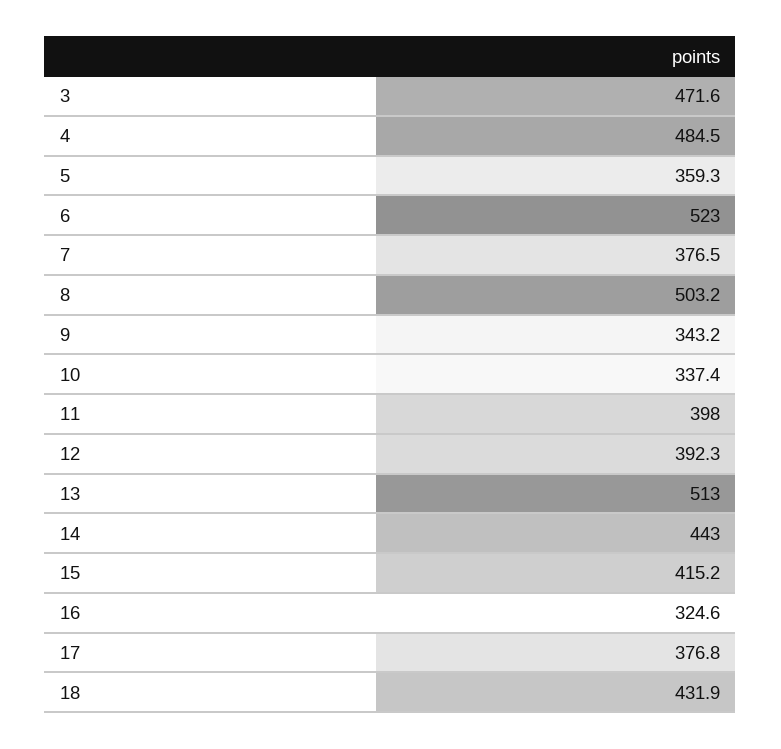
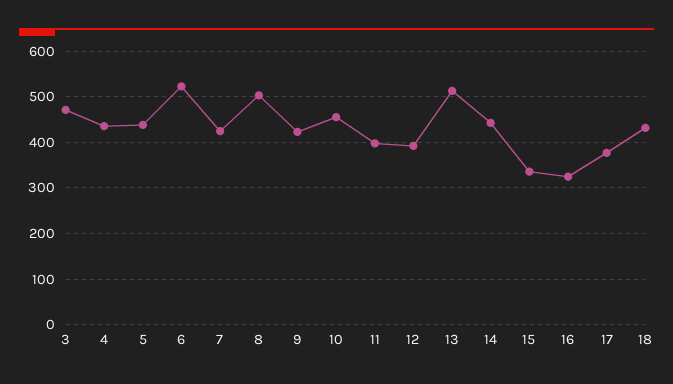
  {
    "3": 471.6,
-   "4": 484.5,
+   "4": 440,
-   "5": 359.3,
+   "5": 440,
    "6": 523,
-   "7": 376.5,
+   "7": 420,
    "8": 503.2,
-   "9": 343.2,
+   "9": 420,
-   "10": 337.4,
+   "10": 460,
    "11": 398,
    "12": 392.3,
    "13": 513,
    "14": 443,
-   "15": 415.2,
+   "15": 340,
    "16": 324.6,
    "17": 376.8,
    "18": 431.9
  }

